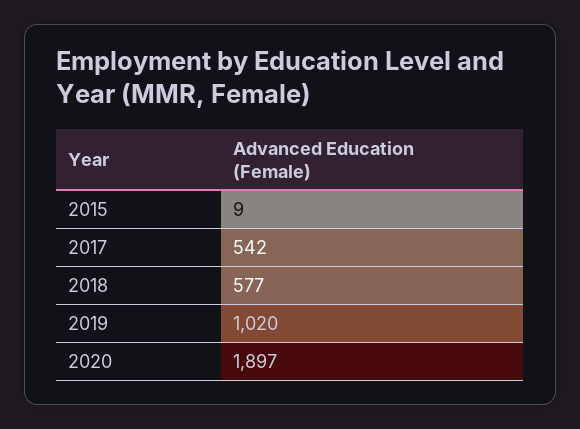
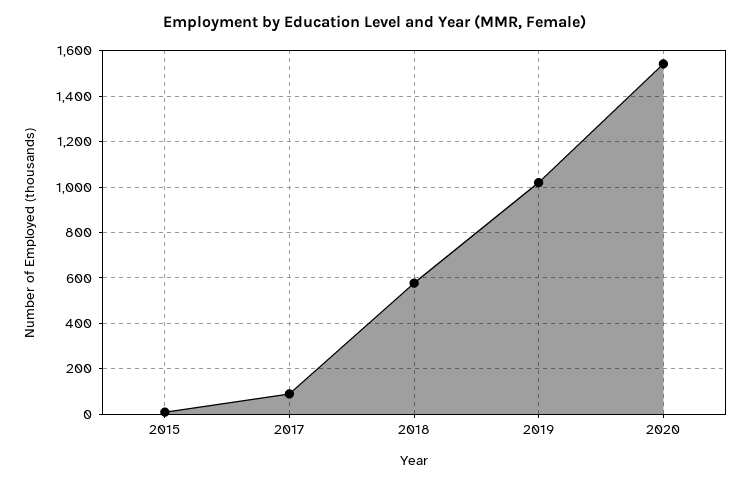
  {
    "2015": 9,
-   "2017": 542,
+   "2017": 100,
    "2018": 577,
    "2019": 1020,
-   "2020": 1897
+   "2020": 1550
  }

